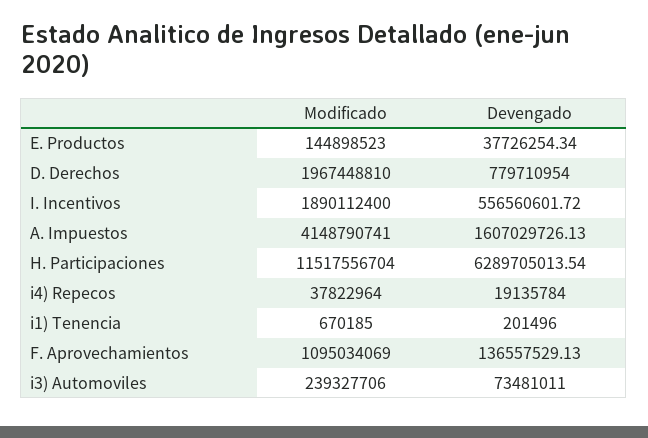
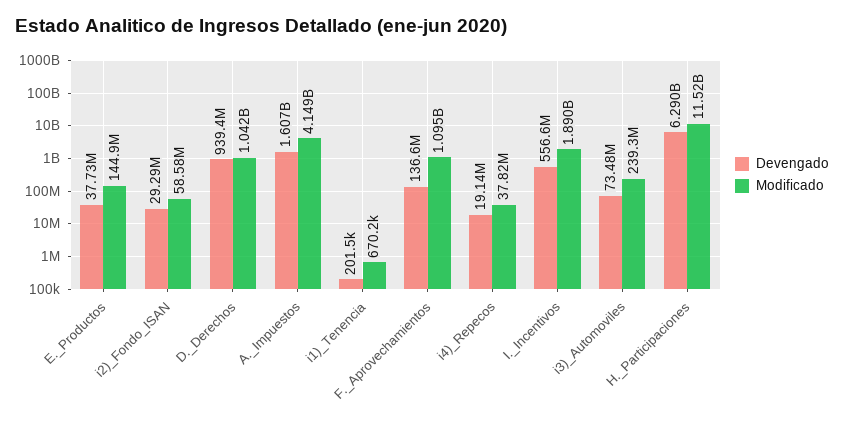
  {
    "Modificado": {
      "E. Productos": 144898523,
-     "D. Derechos": 1967448810,
+     "D. Derechos": 1042000000,
      "I. Incentivos": 1890112400,
      "A. Impuestos": 4148790741,
      "H. Participaciones": 11517556704,
      "i4) Repecos": 37822964,
      "i1) Tenencia": 670185,
      "F. Aprovechamientos": 1095034069,
-     "i3) Automoviles": 239327706
+     "i3) Automoviles": 239327706,
+     "i2)_Fondo_ISAN": 58580000
    },
    "Devengado": {
      "E. Productos": 37726254.34,
-     "D. Derechos": 779710954,
+     "D. Derechos": 939400000,
      "I. Incentivos": 556560601.72,
      "A. Impuestos": 1607029726.13,
      "H. Participaciones": 6289705013.54,
      "i4) Repecos": 19135784,
      "i1) Tenencia": 201496,
      "F. Aprovechamientos": 136557529.13,
-     "i3) Automoviles": 73481011
+     "i3) Automoviles": 73481011,
+     "i2)_Fondo_ISAN": 29290000
    }
  }

